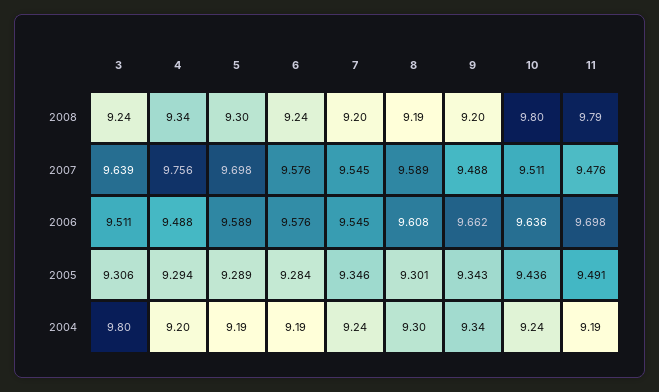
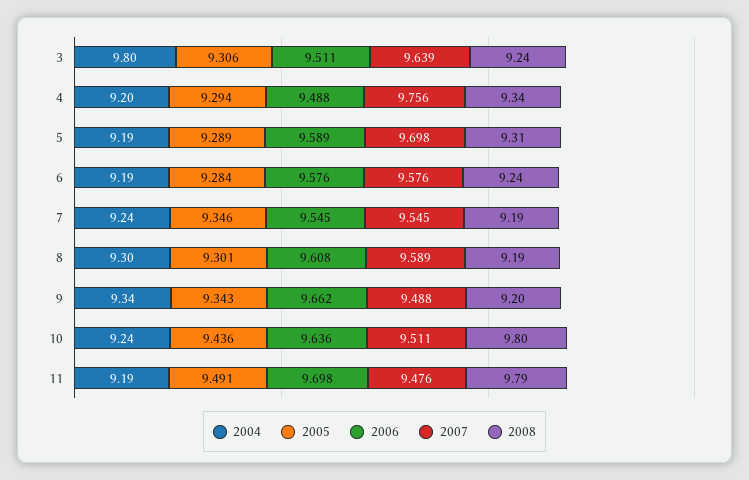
  {
    "2008": {
      "3": 9.24,
      "4": 9.34,
-     "5": 9.3,
+     "5": 9.31,
      "6": 9.24,
-     "7": 9.2,
+     "7": 9.19,
      "8": 9.19,
      "9": 9.2,
      "10": 9.8,
      "11": 9.79
    },
    "2007": {
      "3": 9.639,
      "4": 9.756,
      "5": 9.698,
      "6": 9.576,
      "7": 9.545,
      "8": 9.589,
      "9": 9.488,
      "10": 9.511,
      "11": 9.476
    },
    "2006": {
      "3": 9.511,
      "4": 9.488,
      "5": 9.589,
      "6": 9.576,
      "7": 9.545,
      "8": 9.608,
      "9": 9.662,
      "10": 9.636,
      "11": 9.698
    },
    "2005": {
      "3": 9.306,
      "4": 9.294,
      "5": 9.289,
      "6": 9.284,
      "7": 9.346,
      "8": 9.301,
      "9": 9.343,
      "10": 9.436,
      "11": 9.491
    },
    "2004": {
      "3": 9.8,
      "4": 9.2,
      "5": 9.19,
      "6": 9.19,
      "7": 9.24,
      "8": 9.3,
      "9": 9.34,
      "10": 9.24,
      "11": 9.19
    }
  }

